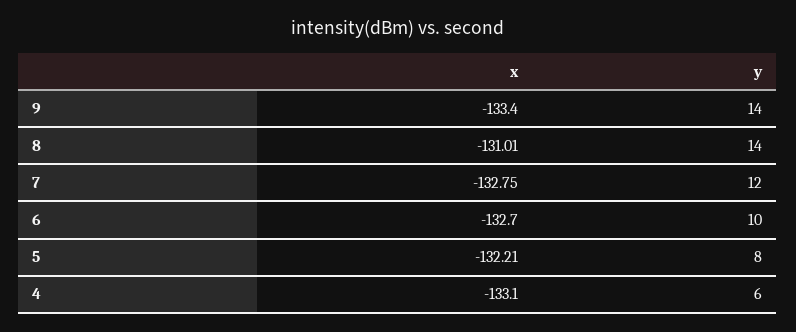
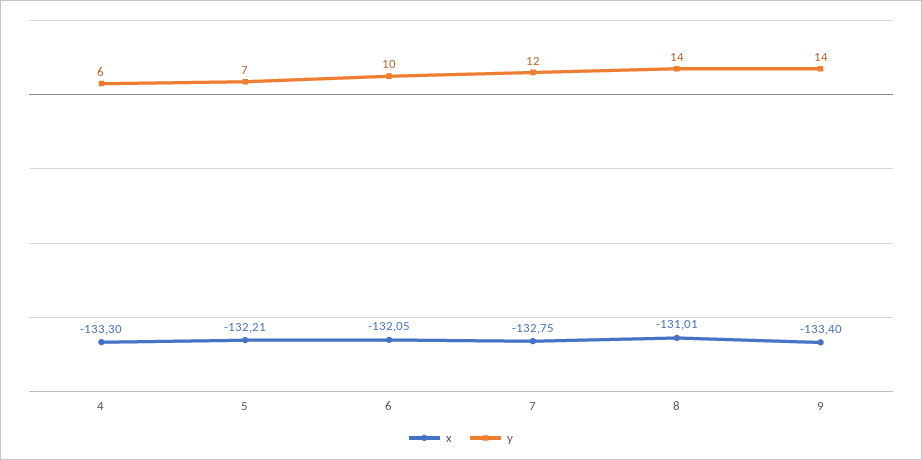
  {
    "x": {
      "9": -133.4,
      "8": -131.01,
      "7": -132.75,
-     "6": -132.7,
+     "6": -132.05,
      "5": -132.21,
-     "4": -133.1
+     "4": -133.3
    },
    "y": {
      "9": 14,
      "8": 14,
      "7": 12,
      "6": 10,
-     "5": 8,
+     "5": 7,
      "4": 6
    }
  }

